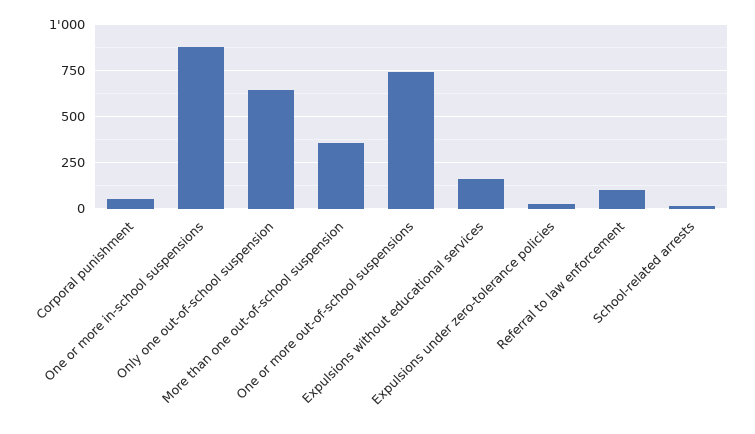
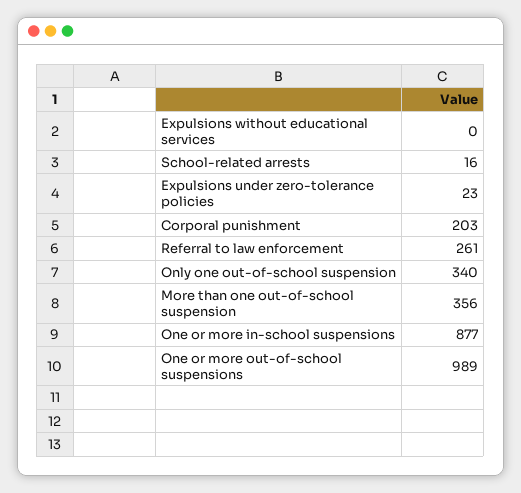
  {
-   "Corporal punishment": 50,
+   "Corporal punishment": 203,
    "One or more in-school suspensions": 877,
-   "Only one out-of-school suspension": 650,
+   "Only one out-of-school suspension": 340,
    "More than one out-of-school suspension": 356,
-   "One or more out-of-school suspensions": 750,
+   "One or more out-of-school suspensions": 989,
-   "Expulsions without educational services": 150,
+   "Expulsions without educational services": 0,
    "Expulsions under zero-tolerance policies": 23,
-   "Referral to law enforcement": 100,
+   "Referral to law enforcement": 261,
    "School-related arrests": 16
  }

